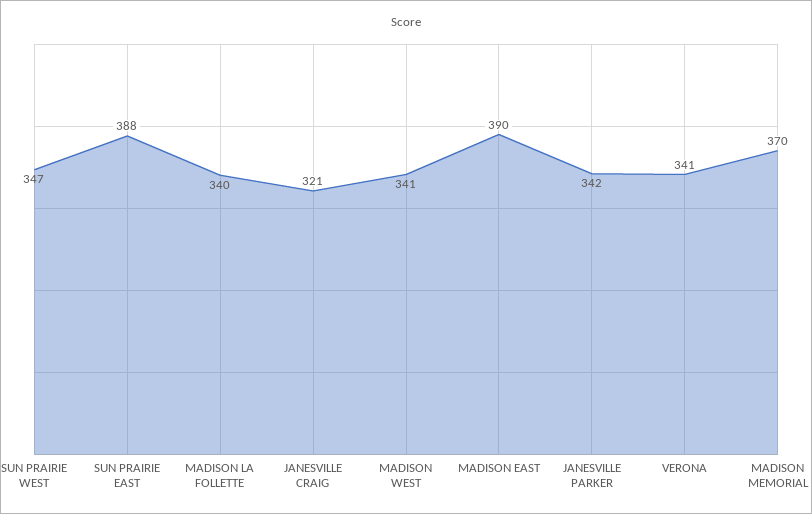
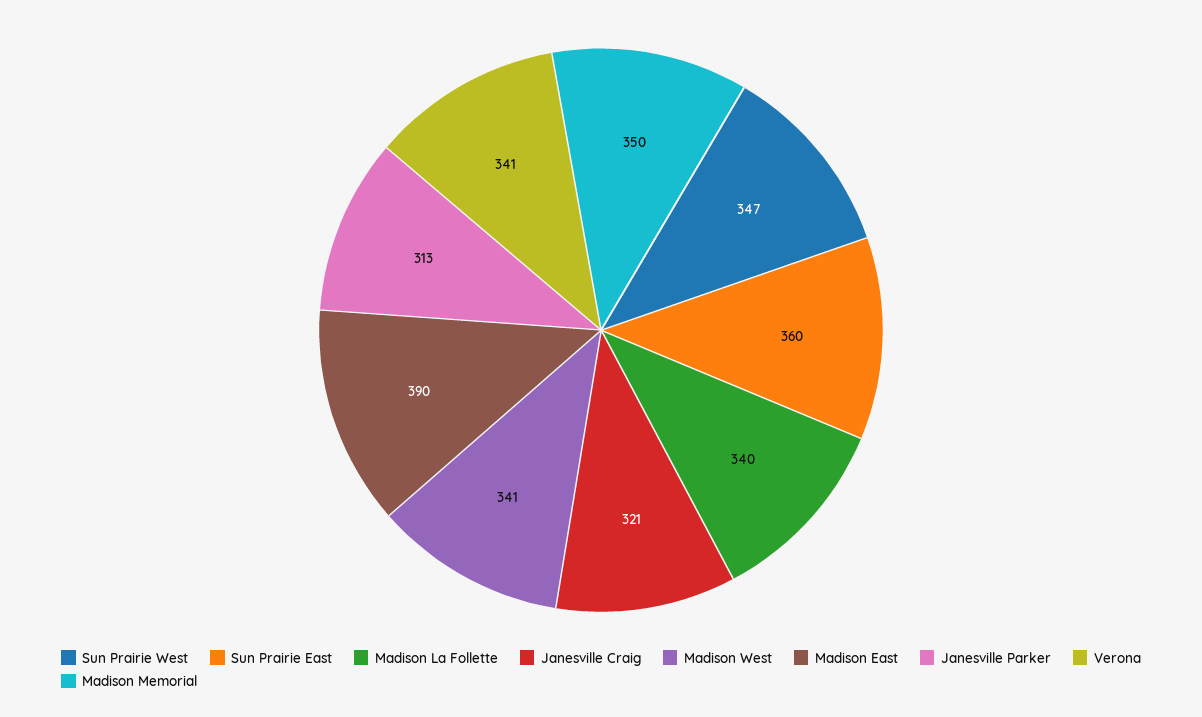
  {
    "SUN PRAIRIE WEST": 347,
-   "SUN PRAIRIE EAST": 388,
+   "SUN PRAIRIE EAST": 360,
    "MADISON LA FOLLETTE": 340,
    "JANESVILLE CRAIG": 321,
    "MADISON WEST": 341,
    "MADISON EAST": 390,
-   "JANESVILLE PARKER": 342,
+   "JANESVILLE PARKER": 313,
    "VERONA": 341,
-   "MADISON MEMORIAL": 370
+   "MADISON MEMORIAL": 350
  }

